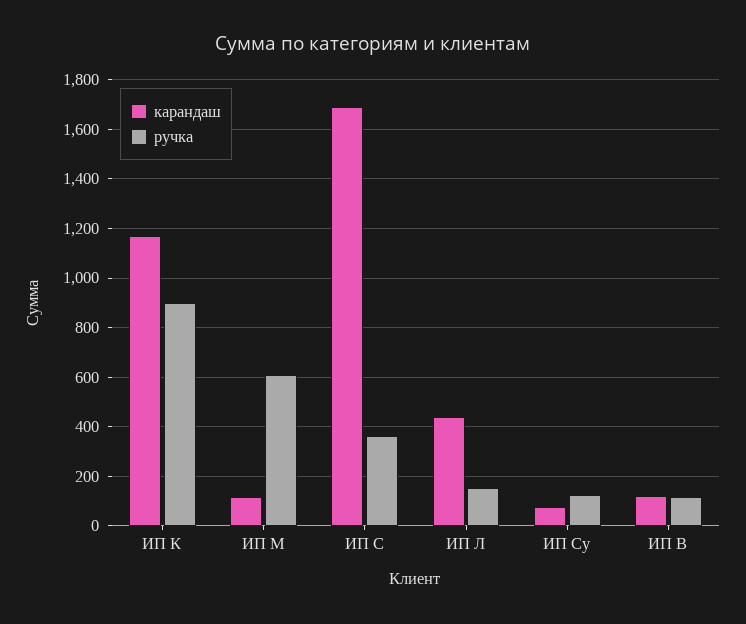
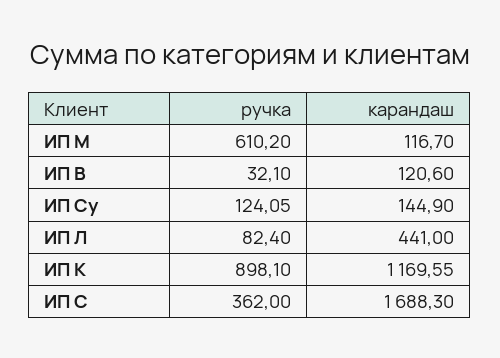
  {
    "карандаш": {
      "ИП К": 1169.55,
      "ИП М": 116.7,
      "ИП С": 1688.3,
      "ИП Л": 441,
-     "ИП Су": 75,
+     "ИП Су": 144.9,
      "ИП В": 120.6
    },
    "ручка": {
      "ИП К": 898.1,
      "ИП М": 610.2,
      "ИП С": 362,
-     "ИП Л": 150,
+     "ИП Л": 82.4,
      "ИП Су": 124.05,
-     "ИП В": 125
+     "ИП В": 32.1
    }
  }

